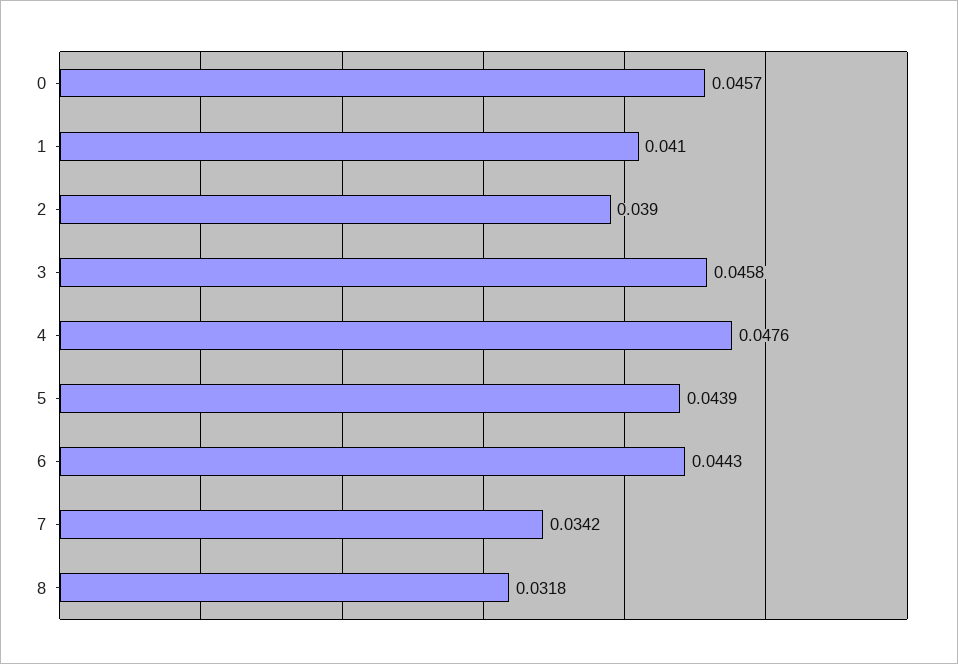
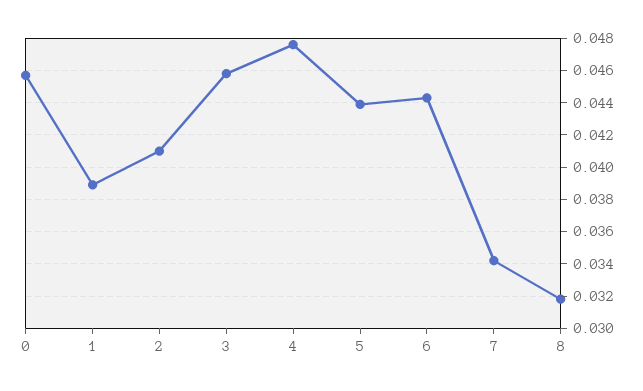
  {
    "0": 0.0457,
-   "1": 0.041,
+   "1": 0.039,
-   "2": 0.039,
+   "2": 0.041,
    "3": 0.0458,
    "4": 0.0476,
    "5": 0.0439,
    "6": 0.0443,
    "7": 0.0342,
    "8": 0.0318
  }

